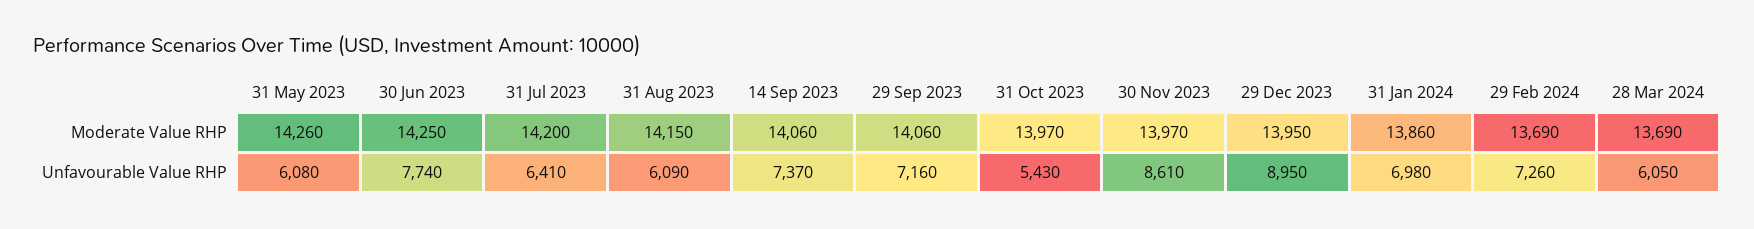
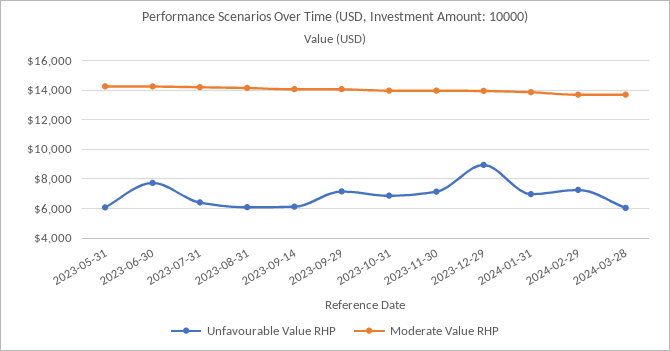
  {
    "Moderate Value RHP": {
      "31 May 2023": 14260,
      "30 Jun 2023": 14250,
      "31 Jul 2023": 14200,
      "31 Aug 2023": 14150,
      "14 Sep 2023": 14060,
      "29 Sep 2023": 14060,
      "31 Oct 2023": 13970,
      "30 Nov 2023": 13970,
      "29 Dec 2023": 13950,
      "31 Jan 2024": 13860,
      "29 Feb 2024": 13690,
      "28 Mar 2024": 13690
    },
    "Unfavourable Value RHP": {
      "31 May 2023": 6080,
      "30 Jun 2023": 7740,
      "31 Jul 2023": 6410,
      "31 Aug 2023": 6090,
-     "14 Sep 2023": 7370,
+     "14 Sep 2023": 6000,
      "29 Sep 2023": 7160,
-     "31 Oct 2023": 5430,
+     "31 Oct 2023": 7000,
-     "30 Nov 2023": 8610,
+     "30 Nov 2023": 7000,
      "29 Dec 2023": 8950,
      "31 Jan 2024": 6980,
      "29 Feb 2024": 7260,
      "28 Mar 2024": 6050
    }
  }

